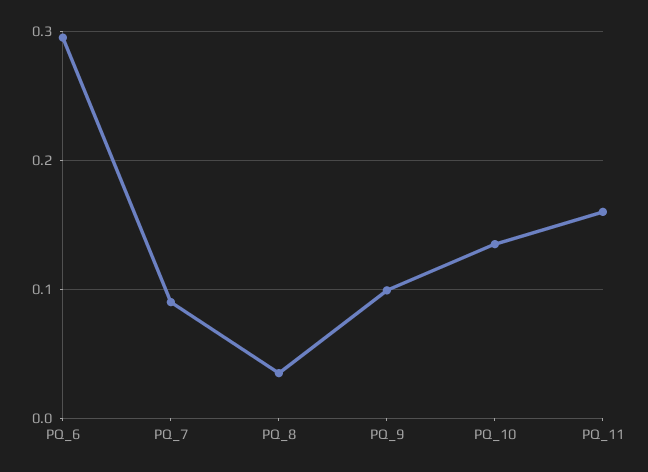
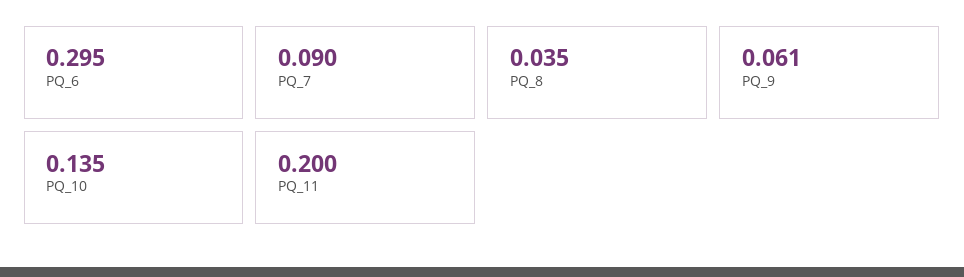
  {
    "PQ_6": 0.295,
    "PQ_7": 0.09,
    "PQ_8": 0.035,
-   "PQ_9": 0.1,
+   "PQ_9": 0.061,
    "PQ_10": 0.135,
-   "PQ_11": 0.16
+   "PQ_11": 0.2
  }

